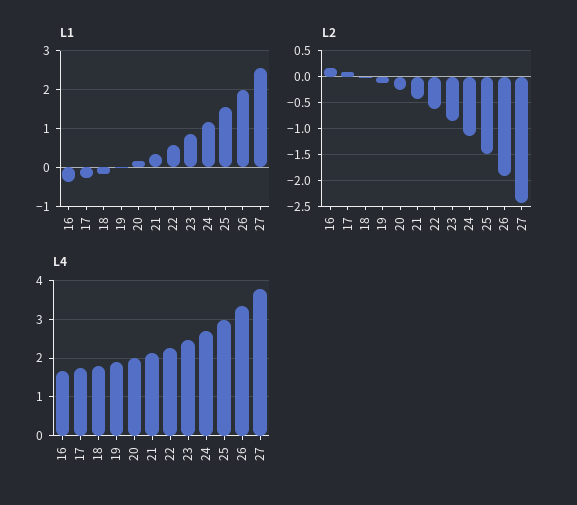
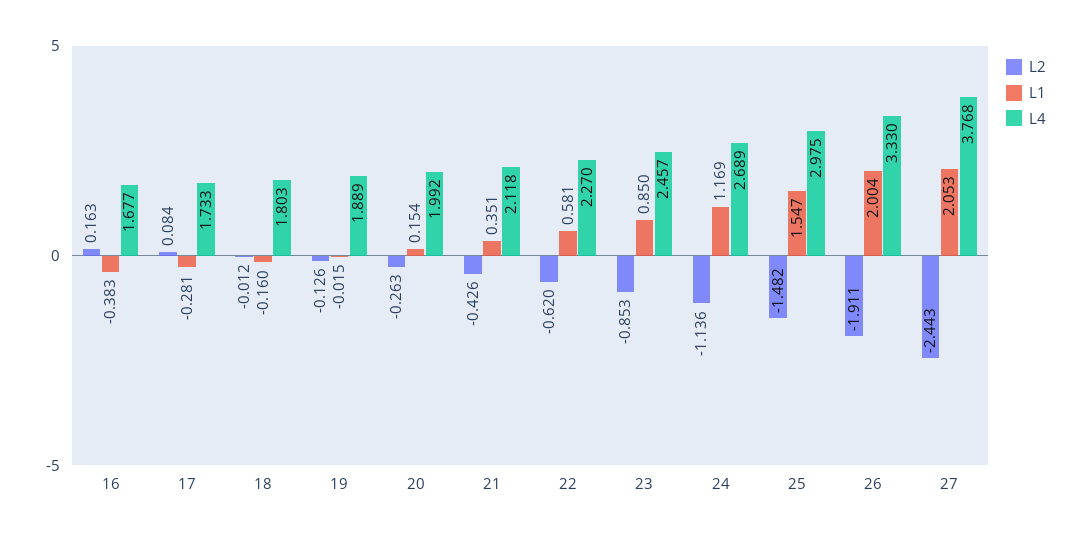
  {
    "L1": {
      "16": -0.383,
      "17": -0.281,
      "18": -0.16,
      "19": -0.015,
      "20": 0.154,
      "21": 0.351,
      "22": 0.581,
      "23": 0.85,
      "24": 1.169,
      "25": 1.547,
      "26": 2.004,
-     "27": 2.6
+     "27": 2.053
    },
    "L2": {
      "16": 0.163,
      "17": 0.084,
      "18": -0.012,
      "19": -0.126,
      "20": -0.263,
      "21": -0.426,
      "22": -0.62,
      "23": -0.853,
      "24": -1.136,
      "25": -1.482,
      "26": -1.911,
      "27": -2.443
    },
    "L4": {
      "16": 1.677,
      "17": 1.733,
      "18": 1.803,
      "19": 1.889,
      "20": 1.992,
      "21": 2.118,
      "22": 2.27,
      "23": 2.457,
      "24": 2.689,
      "25": 2.975,
      "26": 3.33,
      "27": 3.768
    }
  }

